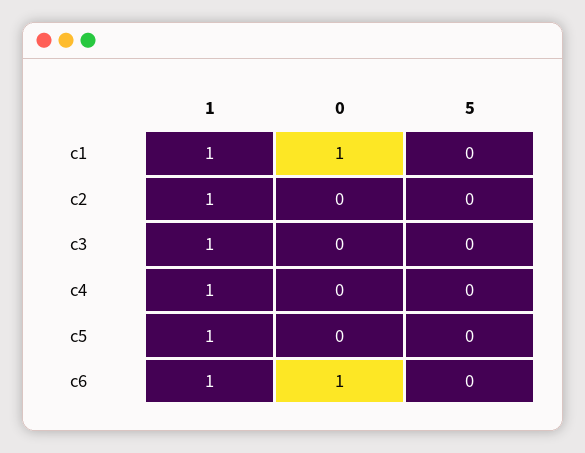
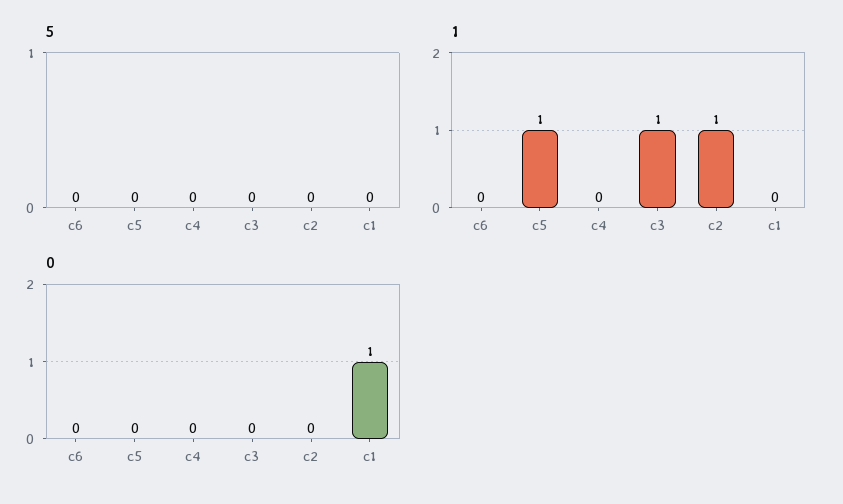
  {
    "1": {
-     "c1": 1,
+     "c1": 0,
      "c2": 1,
      "c3": 1,
-     "c4": 1,
+     "c4": 0,
      "c5": 1,
-     "c6": 1
+     "c6": 0
    },
    "0": {
      "c1": 1,
      "c2": 0,
      "c3": 0,
      "c4": 0,
      "c5": 0,
-     "c6": 1
+     "c6": 0
    },
    "5": {
      "c1": 0,
      "c2": 0,
      "c3": 0,
      "c4": 0,
      "c5": 0,
      "c6": 0
    }
  }

